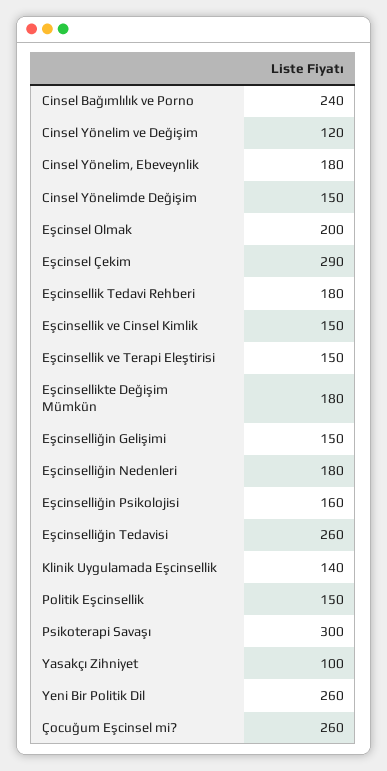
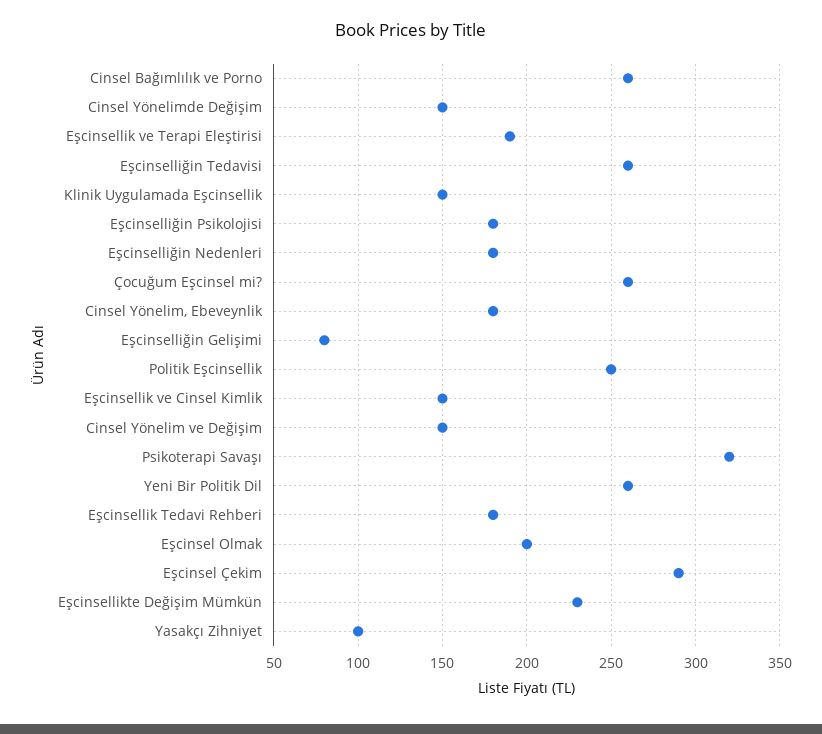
  {
-   "Cinsel Bağımlılık ve Porno": 240,
+   "Cinsel Bağımlılık ve Porno": 260,
-   "Cinsel Yönelim ve Değişim": 120,
+   "Cinsel Yönelim ve Değişim": 150,
    "Cinsel Yönelim, Ebeveynlik": 180,
    "Cinsel Yönelimde Değişim": 150,
    "Eşcinsel Olmak": 200,
    "Eşcinsel Çekim": 290,
    "Eşcinsellik Tedavi Rehberi": 180,
    "Eşcinsellik ve Cinsel Kimlik": 150,
-   "Eşcinsellik ve Terapi Eleştirisi": 150,
+   "Eşcinsellik ve Terapi Eleştirisi": 190,
-   "Eşcinsellikte Değişim Mümkün": 180,
+   "Eşcinsellikte Değişim Mümkün": 230,
-   "Eşcinselliğin Gelişimi": 150,
+   "Eşcinselliğin Gelişimi": 80,
    "Eşcinselliğin Nedenleri": 180,
-   "Eşcinselliğin Psikolojisi": 160,
+   "Eşcinselliğin Psikolojisi": 180,
    "Eşcinselliğin Tedavisi": 260,
-   "Klinik Uygulamada Eşcinsellik": 140,
+   "Klinik Uygulamada Eşcinsellik": 150,
-   "Politik Eşcinsellik": 150,
+   "Politik Eşcinsellik": 250,
-   "Psikoterapi Savaşı": 300,
+   "Psikoterapi Savaşı": 320,
    "Yasakçı Zihniyet": 100,
    "Yeni Bir Politik Dil": 260,
    "Çocuğum Eşcinsel mi?": 260
  }

